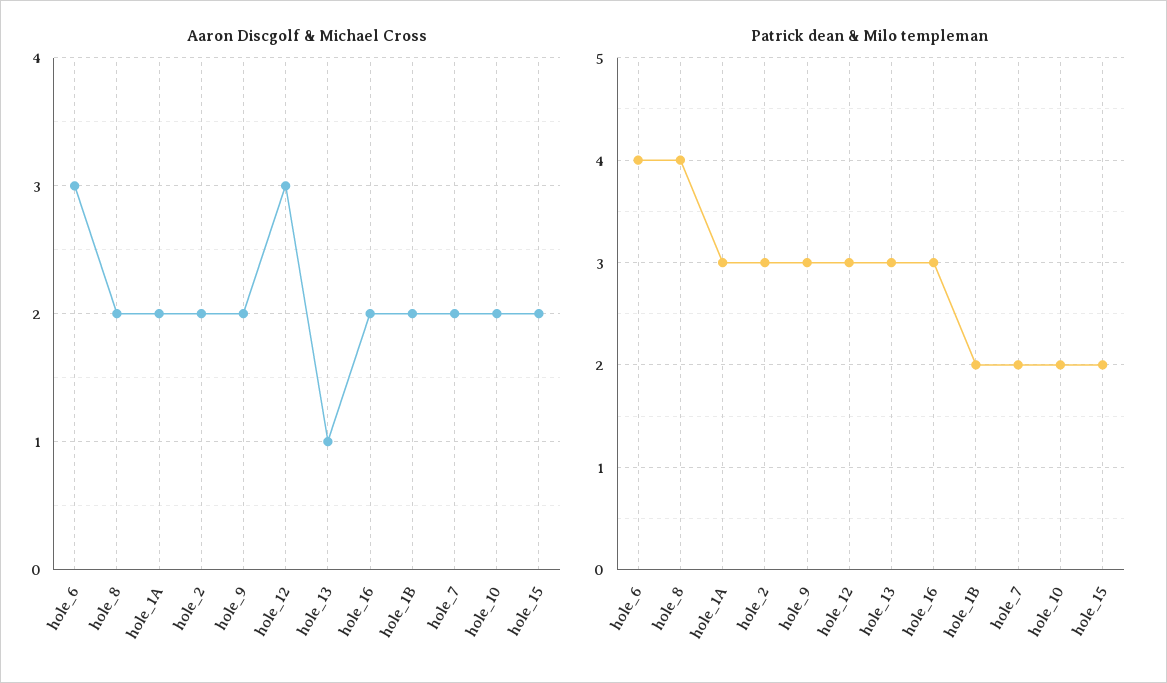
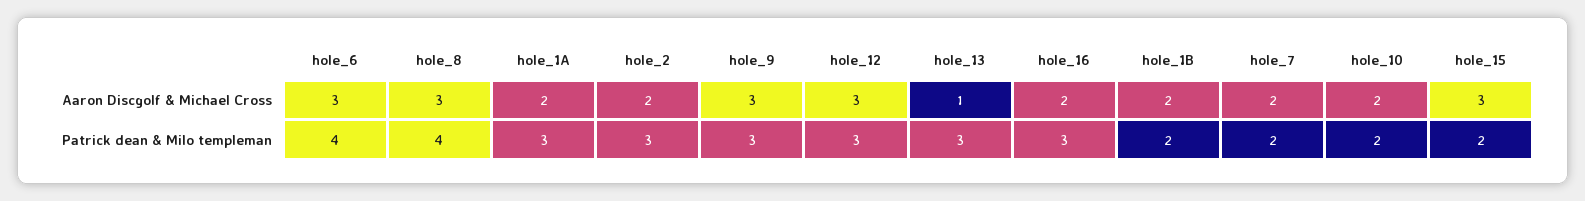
  {
    "Aaron Discgolf & Michael Cross": {
      "hole_6": 3,
-     "hole_8": 2,
+     "hole_8": 3,
      "hole_1A": 2,
      "hole_2": 2,
-     "hole_9": 2,
+     "hole_9": 3,
      "hole_12": 3,
      "hole_13": 1,
      "hole_16": 2,
      "hole_1B": 2,
      "hole_7": 2,
      "hole_10": 2,
-     "hole_15": 2
+     "hole_15": 3
    },
    "Patrick dean & Milo templeman": {
      "hole_6": 4,
      "hole_8": 4,
      "hole_1A": 3,
      "hole_2": 3,
      "hole_9": 3,
      "hole_12": 3,
      "hole_13": 3,
      "hole_16": 3,
      "hole_1B": 2,
      "hole_7": 2,
      "hole_10": 2,
      "hole_15": 2
    }
  }

